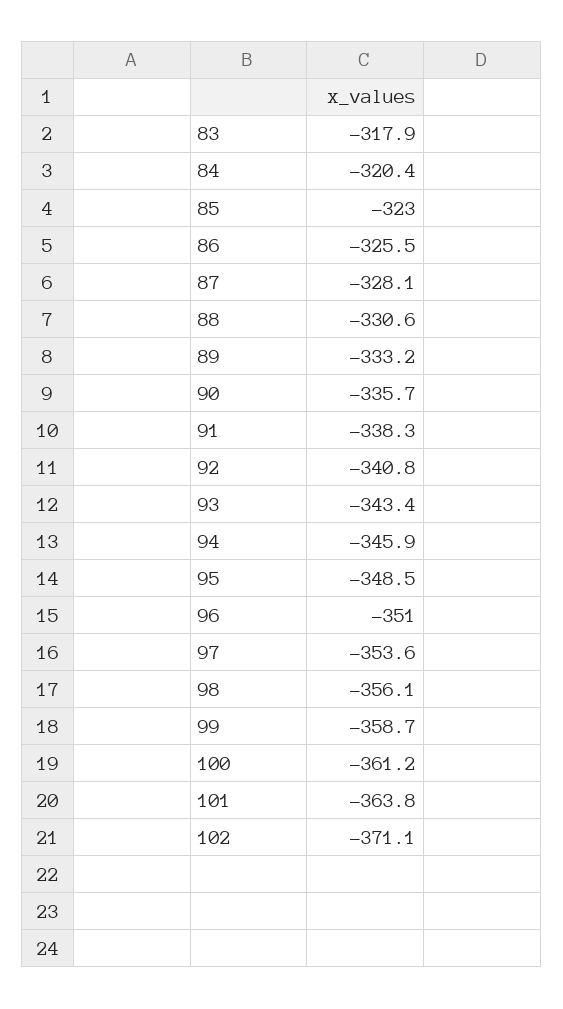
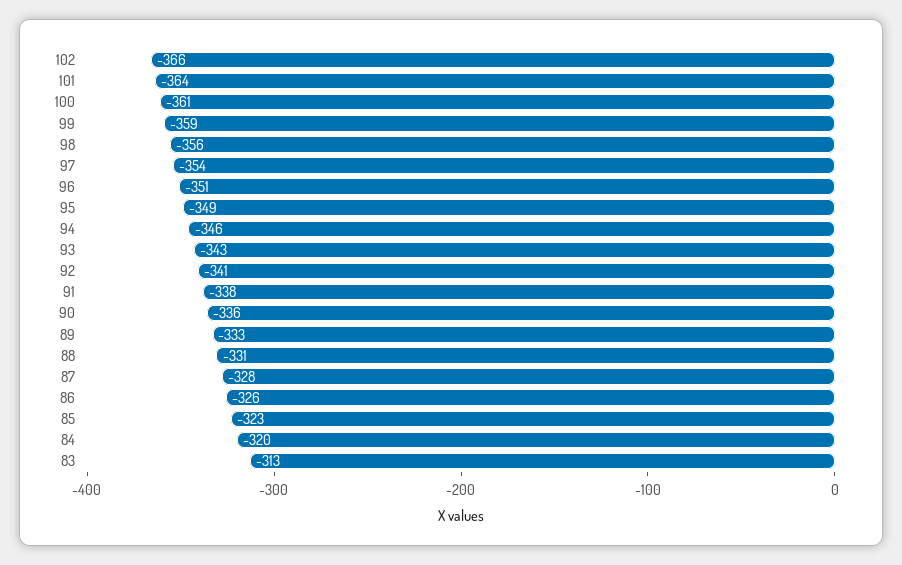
  {
-   "83": -317.9,
+   "83": -313,
    "84": -320.4,
    "85": -323,
    "86": -325.5,
    "87": -328.1,
    "88": -330.6,
    "89": -333.2,
    "90": -335.7,
    "91": -338.3,
    "92": -340.8,
    "93": -343.4,
    "94": -345.9,
    "95": -348.5,
    "96": -351,
    "97": -353.6,
    "98": -356.1,
    "99": -358.7,
    "100": -361.2,
    "101": -363.8,
-   "102": -371.1
+   "102": -366
  }

